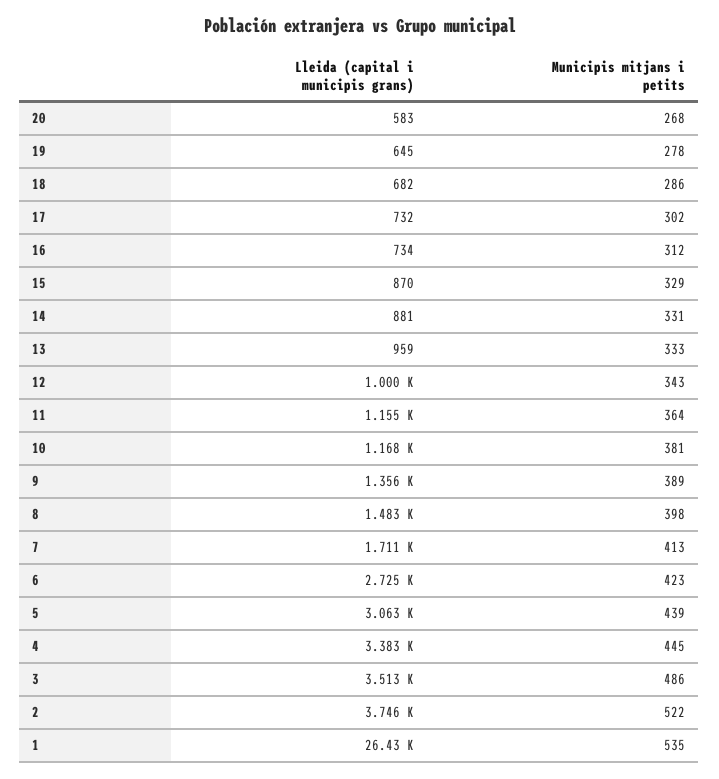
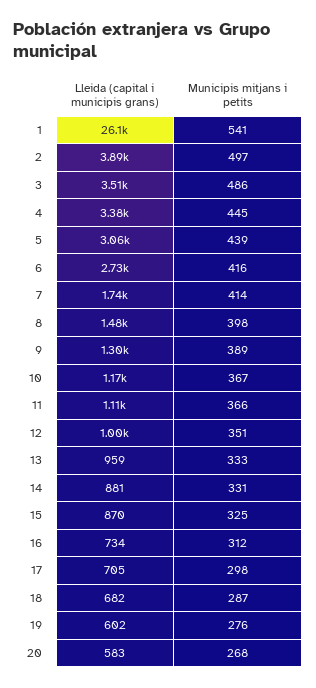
  {
    "Lleida (capital i municipis grans)": {
      "20": 583,
-     "19": 645,
+     "19": 602,
      "18": 682,
-     "17": 732,
+     "17": 705,
      "16": 734,
      "15": 870,
      "14": 881,
      "13": 959,
      "12": 1000,
-     "11": 1155,
+     "11": 1110,
      "10": 1168,
-     "9": 1356,
+     "9": 1300,
      "8": 1483,
-     "7": 1711,
+     "7": 1740,
      "6": 2725,
      "5": 3063,
      "4": 3383,
      "3": 3513,
-     "2": 3746,
+     "2": 3890,
-     "1": 26430
+     "1": 26100
    },
    "Municipis mitjans i petits": {
      "20": 268,
-     "19": 278,
+     "19": 276,
-     "18": 286,
+     "18": 287,
-     "17": 302,
+     "17": 298,
      "16": 312,
-     "15": 329,
+     "15": 325,
      "14": 331,
      "13": 333,
-     "12": 343,
+     "12": 351,
-     "11": 364,
+     "11": 366,
-     "10": 381,
+     "10": 367,
      "9": 389,
      "8": 398,
-     "7": 413,
+     "7": 414,
-     "6": 423,
+     "6": 416,
      "5": 439,
      "4": 445,
      "3": 486,
-     "2": 522,
+     "2": 497,
-     "1": 535
+     "1": 541
    }
  }

